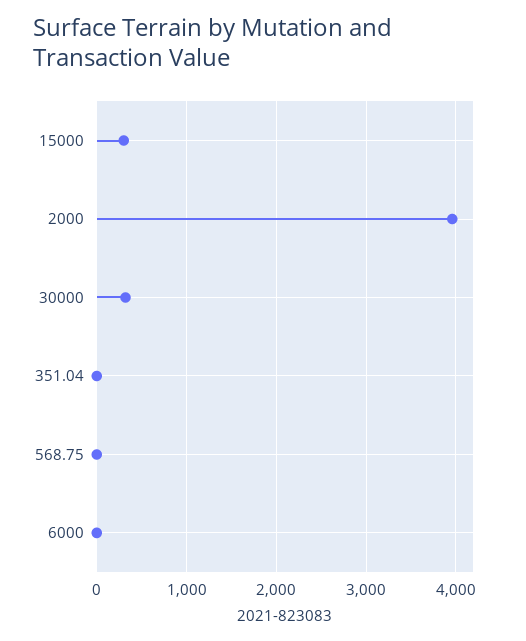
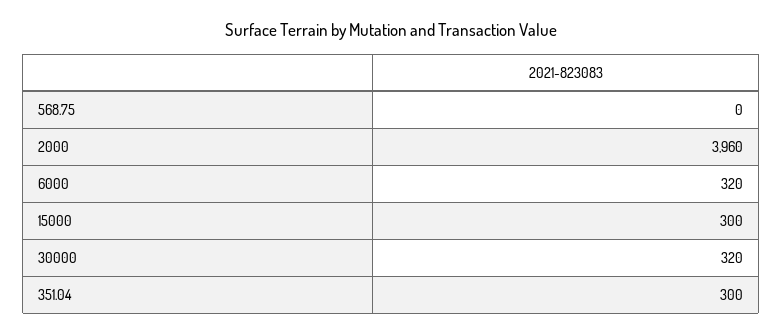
  {
    "15000": 300,
    "2000": 3960,
    "30000": 320,
-   "351.04": 0,
+   "351.04": 300,
    "568.75": 0,
-   "6000": 0
+   "6000": 320
  }

